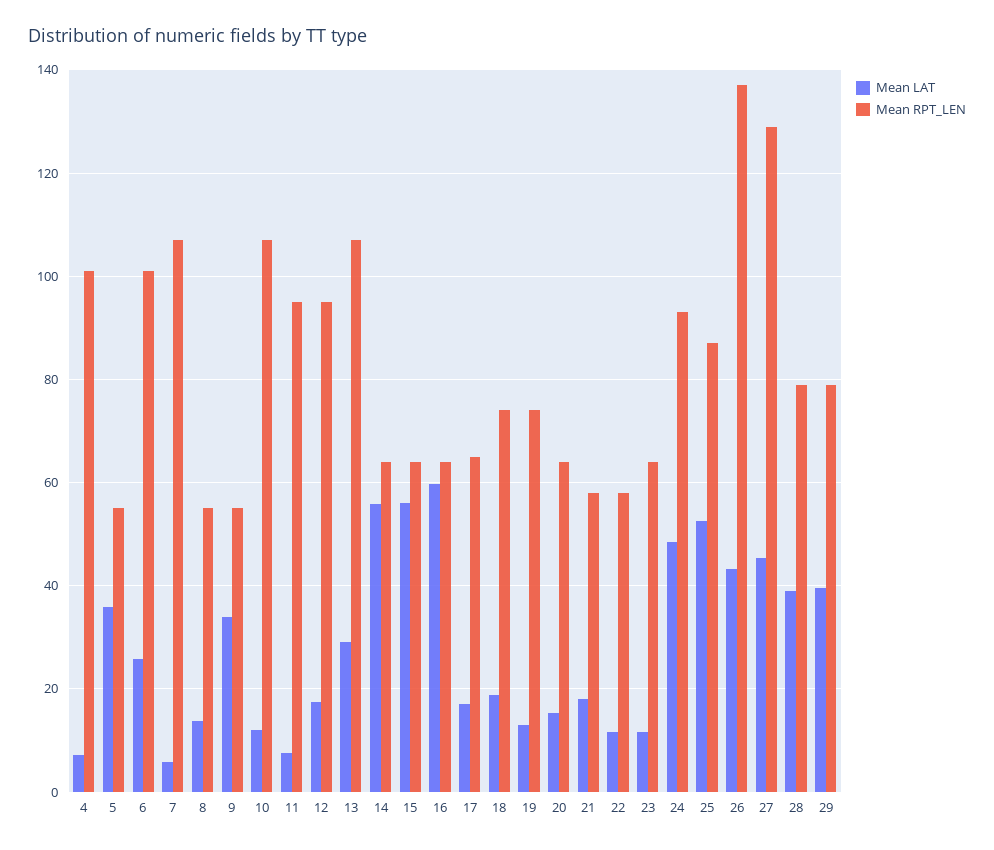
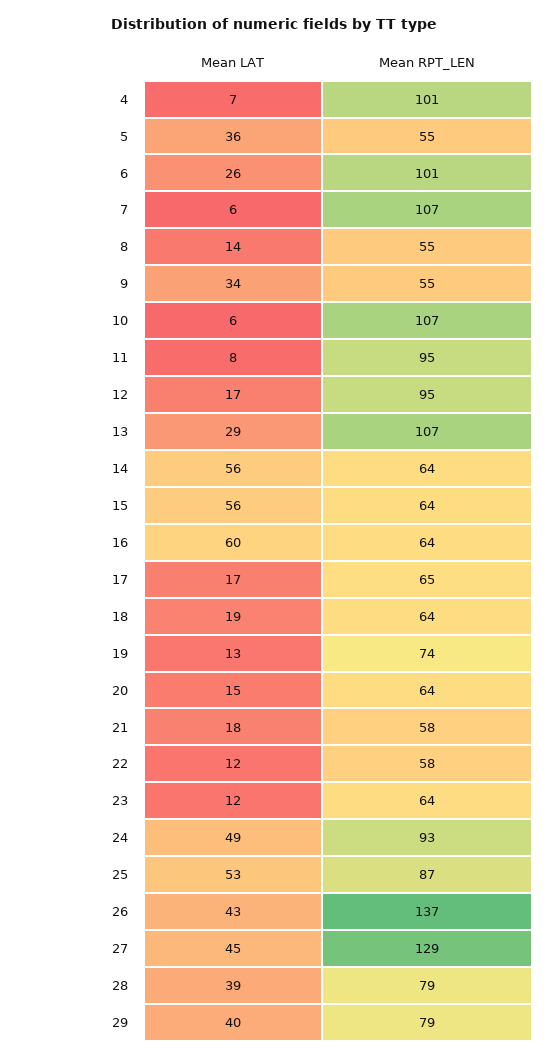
  {
    "Mean LAT": {
      "4": 7,
      "5": 36,
      "6": 26,
      "7": 6,
      "8": 14,
      "9": 34,
-     "10": 12,
+     "10": 6,
      "11": 8,
      "12": 17,
      "13": 29,
      "14": 56,
      "15": 56,
      "16": 60,
      "17": 17,
      "18": 19,
      "19": 13,
      "20": 15,
      "21": 18,
      "22": 12,
      "23": 12,
      "24": 49,
      "25": 53,
      "26": 43,
      "27": 45,
      "28": 39,
      "29": 40
    },
    "Mean RPT_LEN": {
      "4": 101,
      "5": 55,
      "6": 101,
      "7": 107,
      "8": 55,
      "9": 55,
      "10": 107,
      "11": 95,
      "12": 95,
      "13": 107,
      "14": 64,
      "15": 64,
      "16": 64,
      "17": 65,
-     "18": 74,
+     "18": 64,
      "19": 74,
      "20": 64,
      "21": 58,
      "22": 58,
      "23": 64,
      "24": 93,
      "25": 87,
      "26": 137,
      "27": 129,
      "28": 79,
      "29": 79
    }
  }

